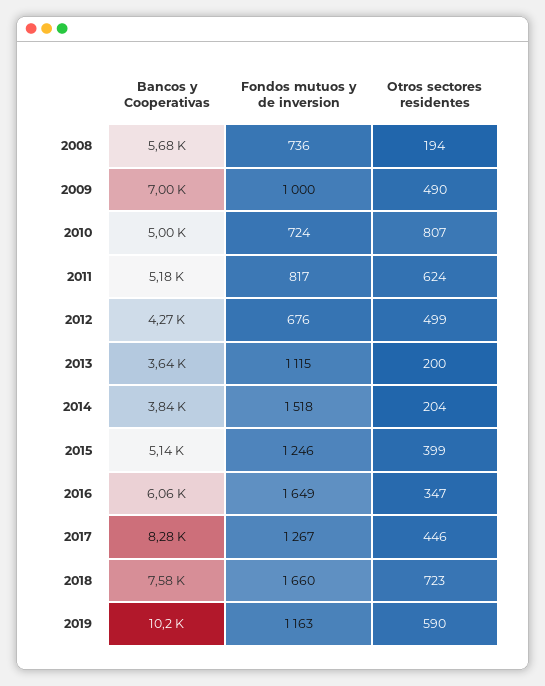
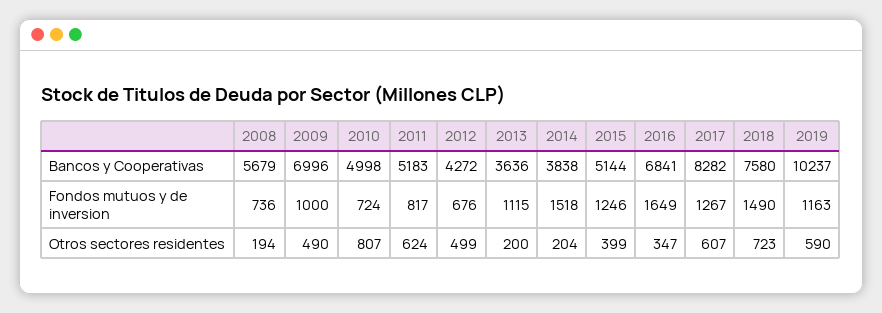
  {
    "Bancos y Cooperativas": {
      "2008": 5679,
      "2009": 6996,
      "2010": 4998,
      "2011": 5183,
      "2012": 4272,
      "2013": 3636,
      "2014": 3838,
      "2015": 5144,
-     "2016": 6060,
+     "2016": 6841,
      "2017": 8282,
      "2018": 7580,
      "2019": 10237
    },
    "Fondos mutuos y de inversion": {
      "2008": 736,
      "2009": 1000,
      "2010": 724,
      "2011": 817,
      "2012": 676,
      "2013": 1115,
      "2014": 1518,
      "2015": 1246,
      "2016": 1649,
      "2017": 1267,
-     "2018": 1660,
+     "2018": 1490,
      "2019": 1163
    },
    "Otros sectores residentes": {
      "2008": 194,
      "2009": 490,
      "2010": 807,
      "2011": 624,
      "2012": 499,
      "2013": 200,
      "2014": 204,
      "2015": 399,
      "2016": 347,
-     "2017": 446,
+     "2017": 607,
      "2018": 723,
      "2019": 590
    }
  }

